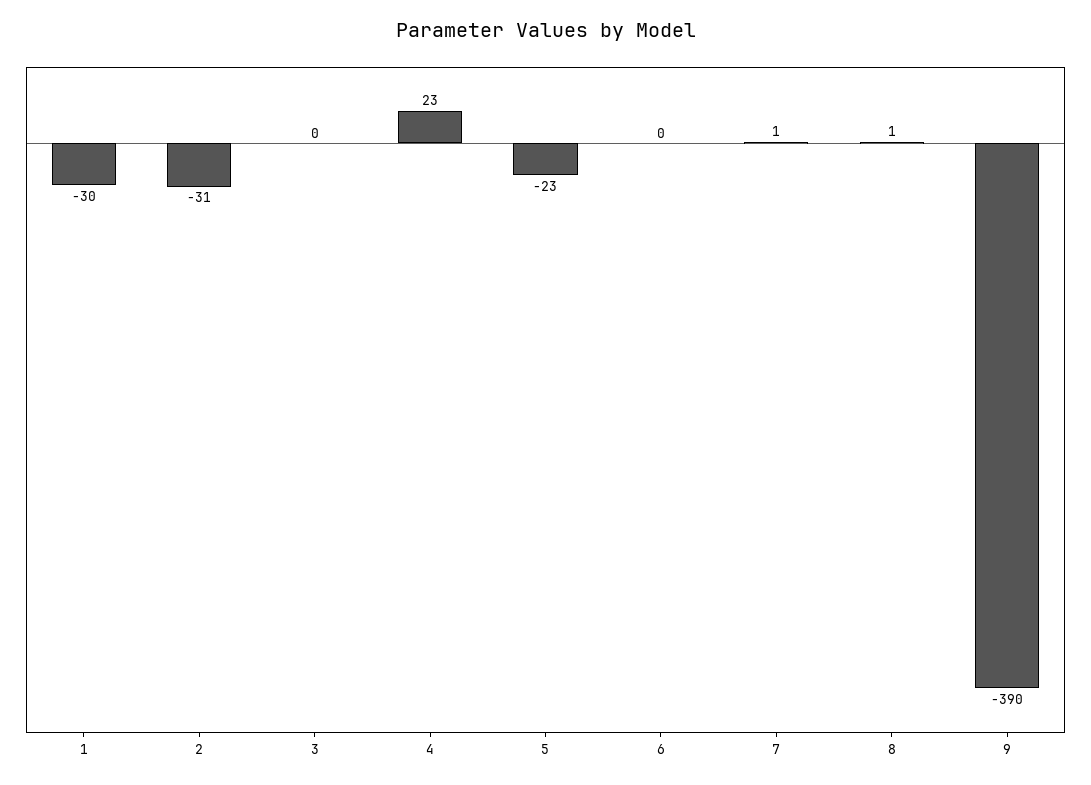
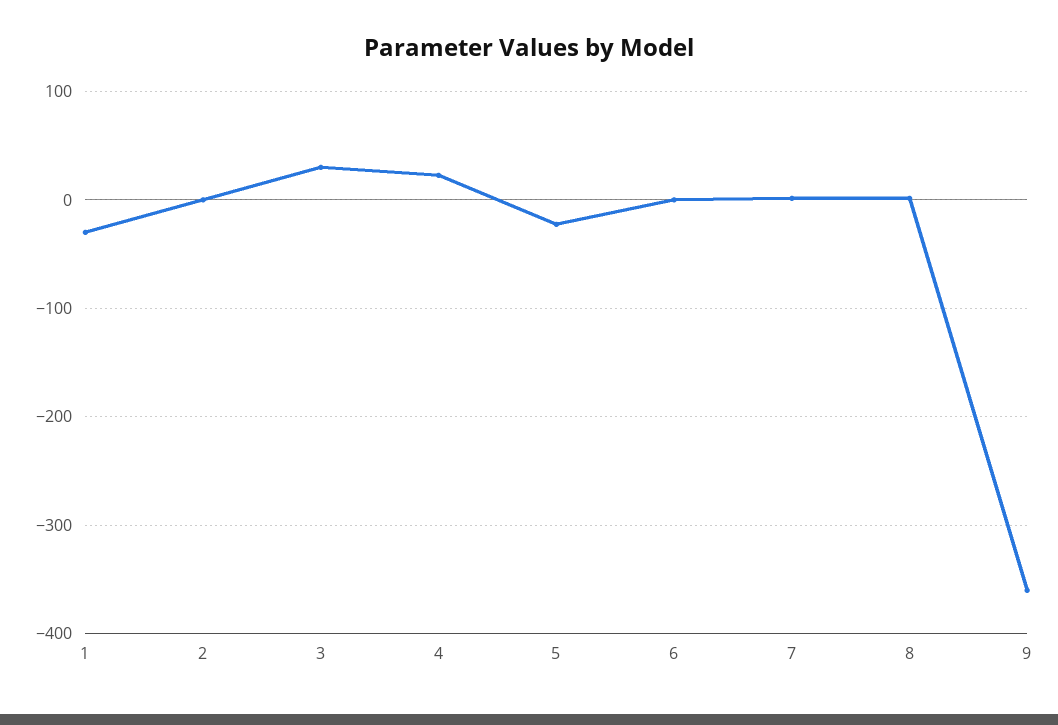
  {
    "1": -30,
-   "2": -31,
+   "2": 0,
-   "3": 0,
+   "3": 30,
    "4": 23,
    "5": -23,
    "6": 0,
    "7": 1,
    "8": 1,
-   "9": -390
+   "9": -360
  }

